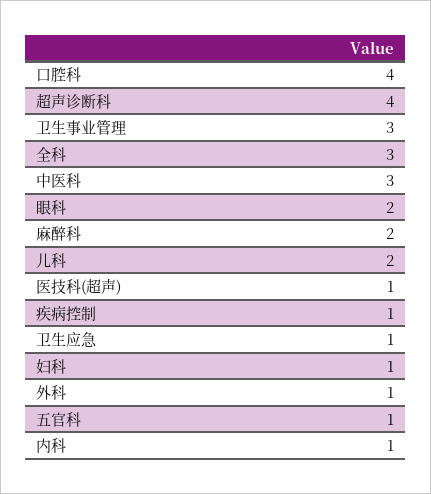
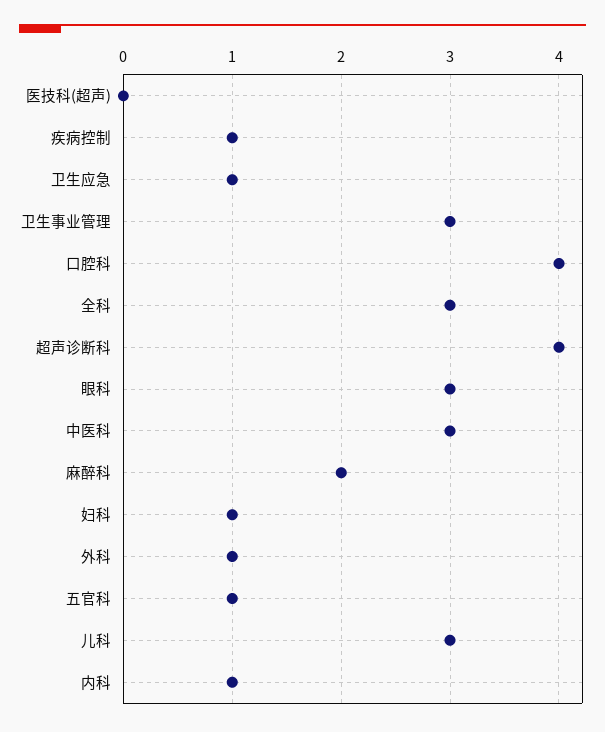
  {
    "口腔科": 4,
    "超声诊断科": 4,
    "卫生事业管理": 3,
    "全科": 3,
    "中医科": 3,
-   "眼科": 2,
+   "眼科": 3,
    "麻醉科": 2,
-   "儿科": 2,
+   "儿科": 3,
-   "医技科(超声)": 1,
+   "医技科(超声)": 0,
    "疾病控制": 1,
    "卫生应急": 1,
    "妇科": 1,
    "外科": 1,
    "五官科": 1,
    "内科": 1
  }

